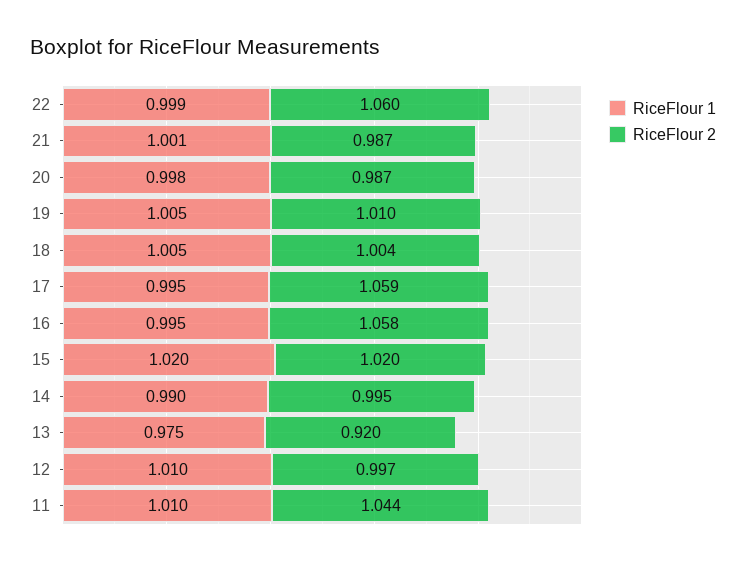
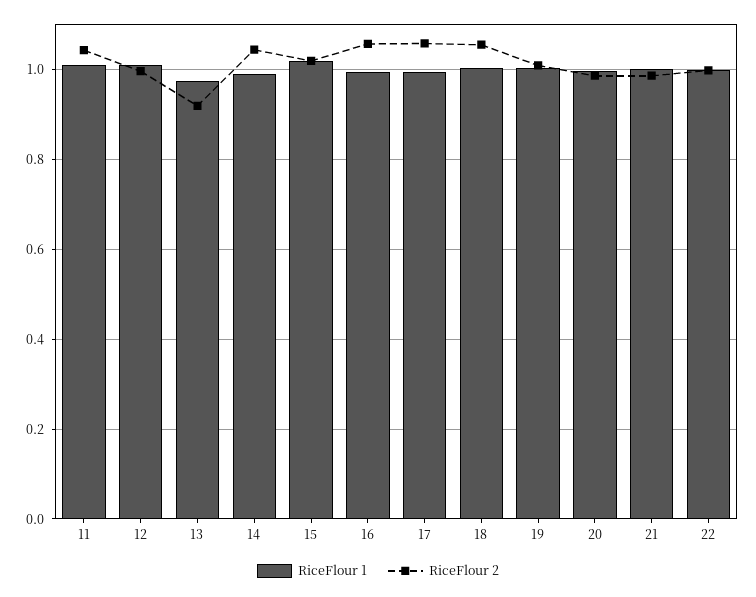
  {
    "RiceFlour 1": {
      "22": 0.999,
      "21": 1.001,
      "20": 0.998,
      "19": 1.005,
      "18": 1.005,
      "17": 0.995,
      "16": 0.995,
      "15": 1.02,
      "14": 0.99,
      "13": 0.975,
      "12": 1.01,
      "11": 1.01
    },
    "RiceFlour 2": {
-     "22": 1.06,
+     "22": 1,
      "21": 0.987,
      "20": 0.987,
      "19": 1.01,
-     "18": 1.004,
+     "18": 1.06,
      "17": 1.059,
      "16": 1.058,
      "15": 1.02,
-     "14": 0.995,
+     "14": 1.04,
      "13": 0.92,
      "12": 0.997,
      "11": 1.044
    }
  }

